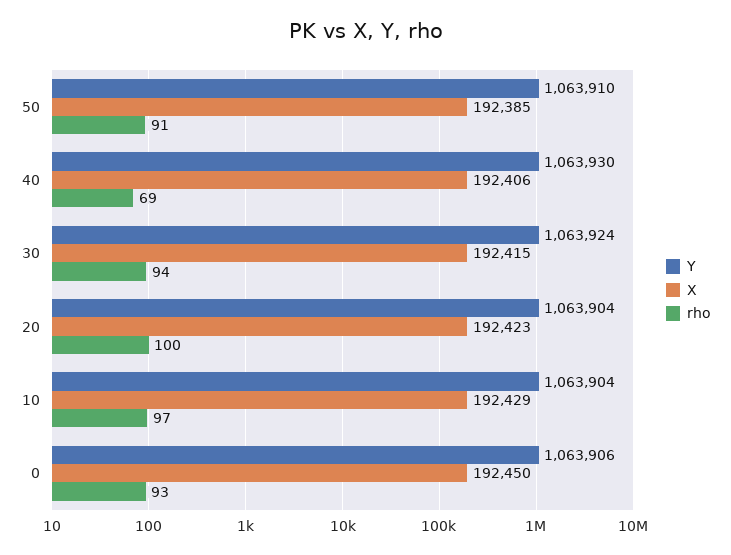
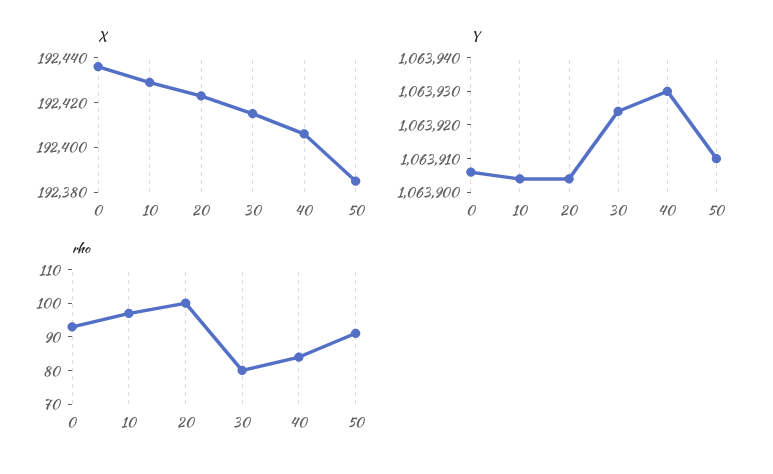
  {
    "Y": {
      "50": 1063910,
      "40": 1063930,
      "30": 1063924,
      "20": 1063904,
      "10": 1063904,
      "0": 1063906
    },
    "X": {
      "50": 192385,
      "40": 192406,
      "30": 192415,
      "20": 192423,
      "10": 192429,
-     "0": 192450
+     "0": 192435
    },
    "rho": {
      "50": 91,
-     "40": 69,
+     "40": 85,
-     "30": 94,
+     "30": 80,
      "20": 100,
      "10": 97,
      "0": 93
    }
  }

